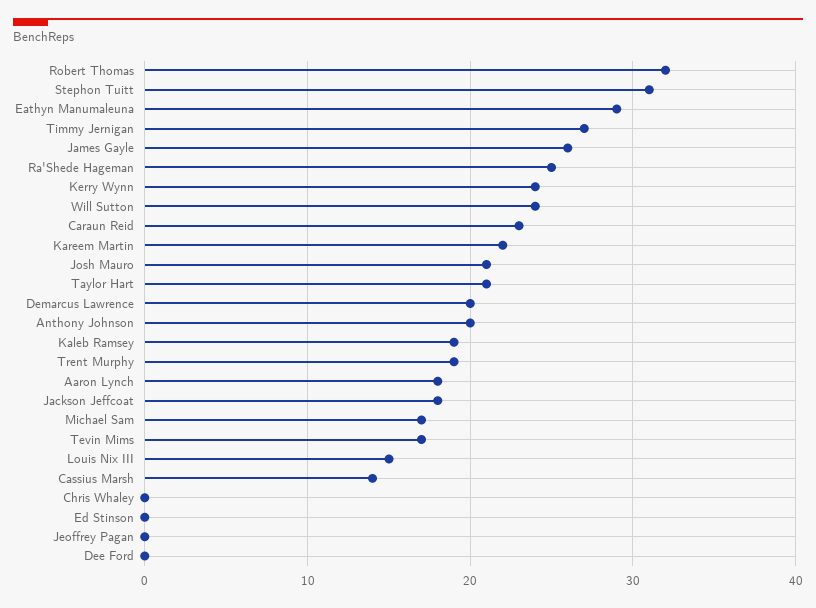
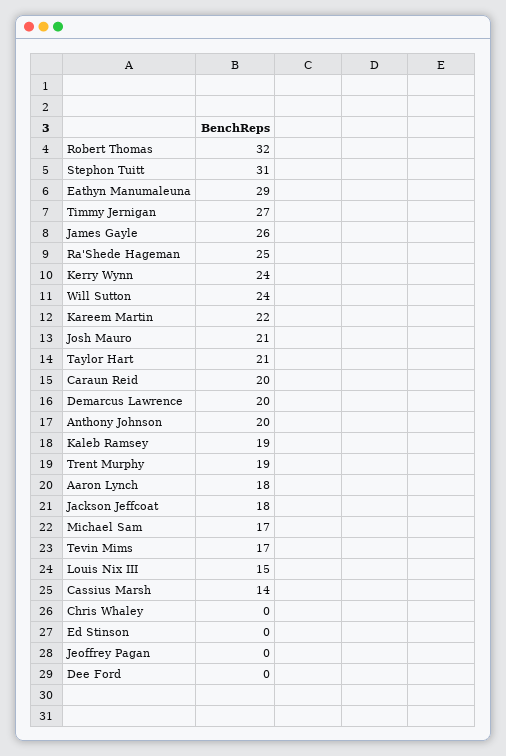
  {
    "Robert Thomas": 32,
    "Stephon Tuitt": 31,
    "Eathyn Manumaleuna": 29,
    "Timmy Jernigan": 27,
    "James Gayle": 26,
    "Ra'Shede Hageman": 25,
    "Kerry Wynn": 24,
    "Will Sutton": 24,
-   "Caraun Reid": 23,
+   "Caraun Reid": 20,
    "Kareem Martin": 22,
    "Josh Mauro": 21,
    "Taylor Hart": 21,
    "Demarcus Lawrence": 20,
    "Anthony Johnson": 20,
    "Kaleb Ramsey": 19,
    "Trent Murphy": 19,
    "Aaron Lynch": 18,
    "Jackson Jeffcoat": 18,
    "Michael Sam": 17,
    "Tevin Mims": 17,
    "Louis Nix III": 15,
    "Cassius Marsh": 14,
    "Chris Whaley": 0,
    "Ed Stinson": 0,
    "Jeoffrey Pagan": 0,
    "Dee Ford": 0
  }

